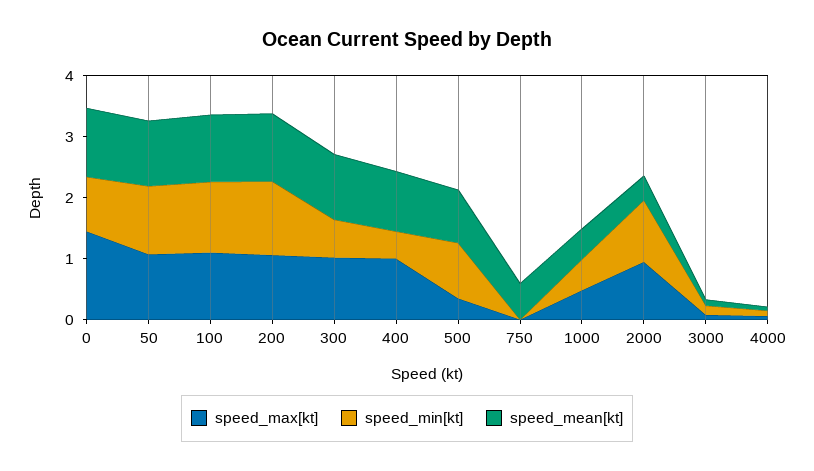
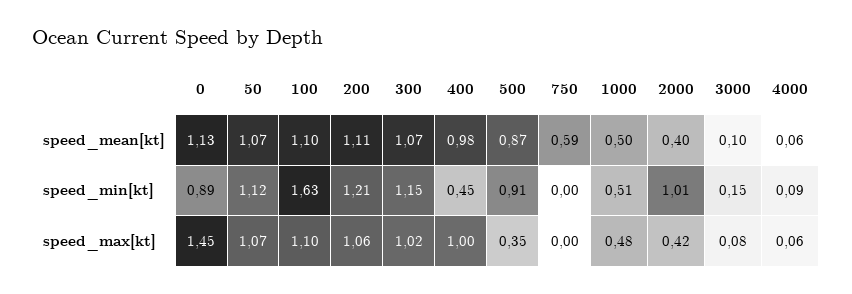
  {
    "speed_max[kt]": {
      "0": 1.45,
      "50": 1.07,
      "100": 1.1,
      "200": 1.06,
      "300": 1.02,
      "400": 1,
      "500": 0.35,
      "750": 0,
      "1000": 0.48,
-     "2000": 1,
+     "2000": 0.42,
      "3000": 0.08,
      "4000": 0.06
    },
    "speed_min[kt]": {
      "0": 0.89,
      "50": 1.12,
-     "100": 1.2,
+     "100": 1.63,
      "200": 1.21,
-     "300": 0.6,
+     "300": 1.15,
      "400": 0.45,
      "500": 0.91,
      "750": 0,
      "1000": 0.51,
      "2000": 1.01,
      "3000": 0.15,
      "4000": 0.09
    },
    "speed_mean[kt]": {
      "0": 1.13,
      "50": 1.07,
      "100": 1.1,
      "200": 1.11,
      "300": 1.07,
      "400": 0.98,
      "500": 0.87,
      "750": 0.59,
      "1000": 0.5,
      "2000": 0.4,
      "3000": 0.1,
      "4000": 0.06
    }
  }

